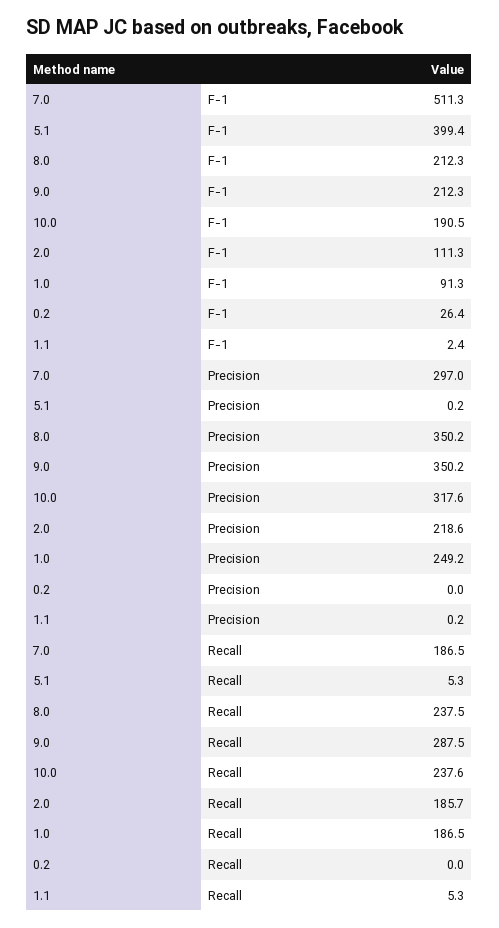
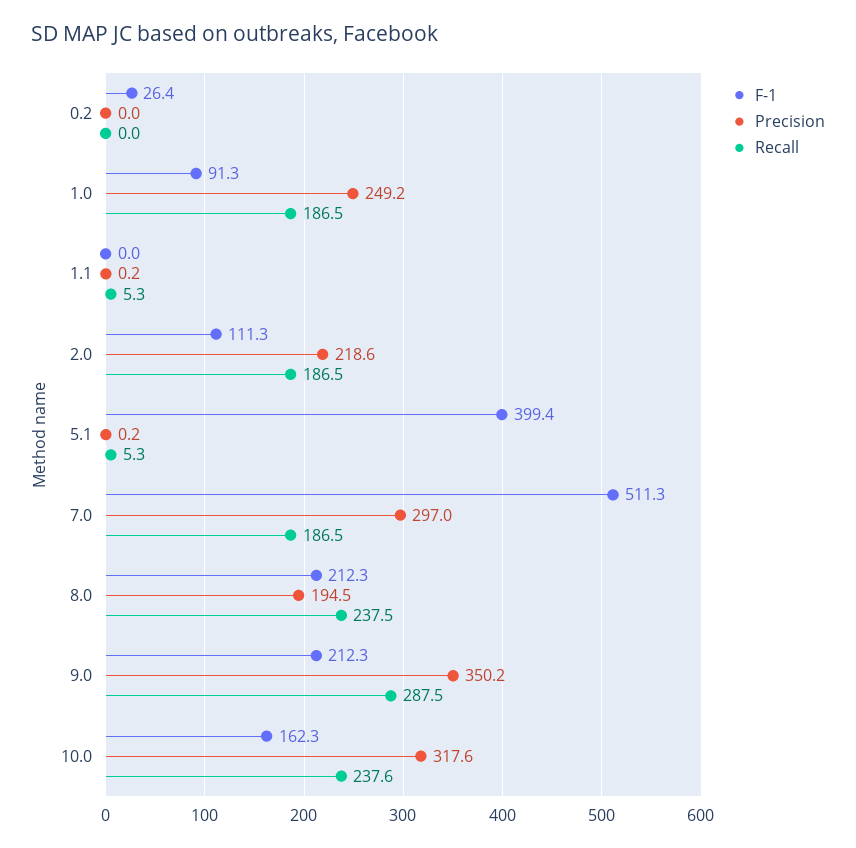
  {
    "F-1": {
      "7.0": 511.3,
      "5.1": 399.4,
      "8.0": 212.3,
      "9.0": 212.3,
-     "10.0": 190.5,
+     "10.0": 162.3,
      "2.0": 111.3,
      "1.0": 91.3,
      "0.2": 26.4,
-     "1.1": 2.4
+     "1.1": 0
    },
    "Precision": {
      "7.0": 297,
      "5.1": 0.2,
-     "8.0": 350.2,
+     "8.0": 194.5,
      "9.0": 350.2,
      "10.0": 317.6,
      "2.0": 218.6,
      "1.0": 249.2,
      "0.2": 0,
      "1.1": 0.2
    },
    "Recall": {
      "7.0": 186.5,
      "5.1": 5.3,
      "8.0": 237.5,
      "9.0": 287.5,
      "10.0": 237.6,
-     "2.0": 185.7,
+     "2.0": 186.5,
      "1.0": 186.5,
      "0.2": 0,
      "1.1": 5.3
    }
  }

